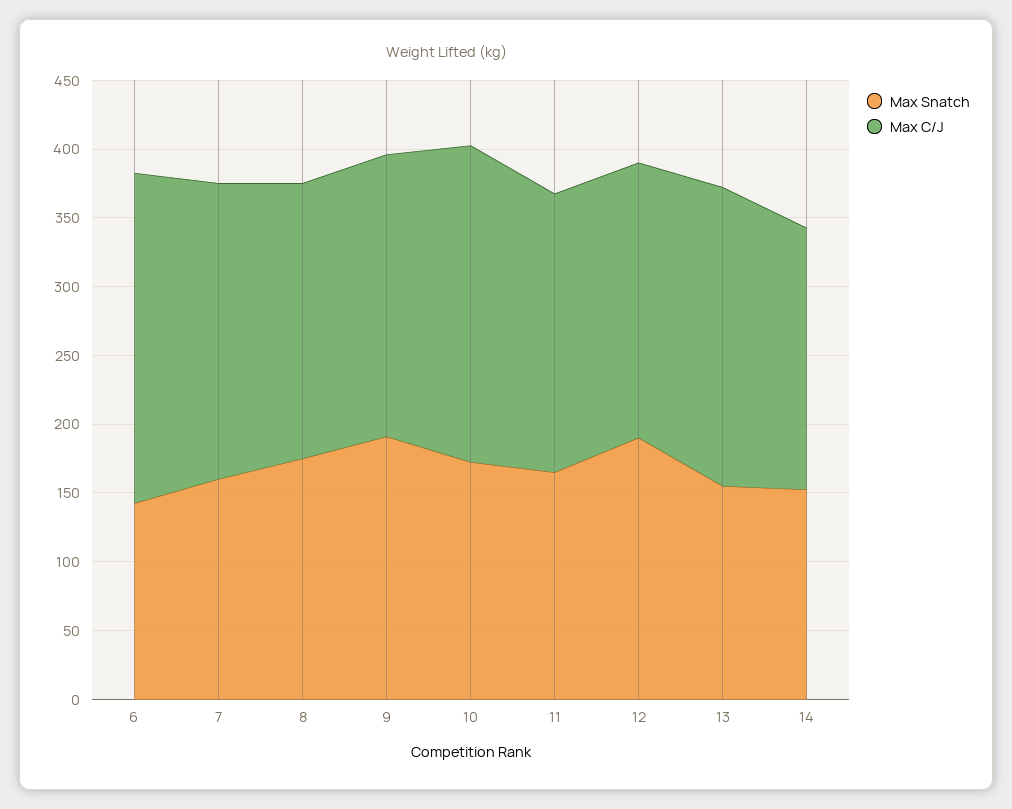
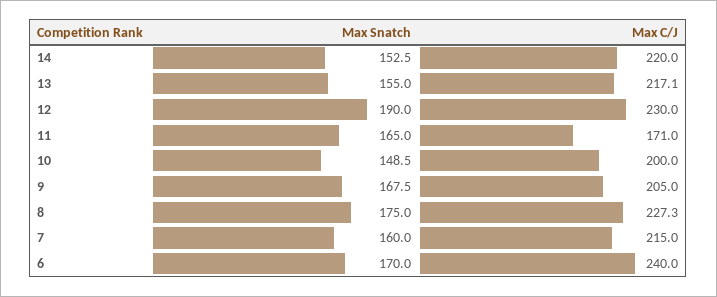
  {
    "Max Snatch": {
-     "6": 140,
+     "6": 170,
      "7": 160,
      "8": 175,
-     "9": 190,
+     "9": 167.5,
-     "10": 170,
+     "10": 148.5,
      "11": 165,
      "12": 190,
      "13": 155,
      "14": 152.5
    },
    "Max C/J": {
      "6": 240,
      "7": 215,
-     "8": 200,
+     "8": 227.3,
      "9": 205,
-     "10": 230,
+     "10": 200,
-     "11": 200,
+     "11": 171,
-     "12": 200,
+     "12": 230,
      "13": 217.1,
-     "14": 190
+     "14": 220
    }
  }

